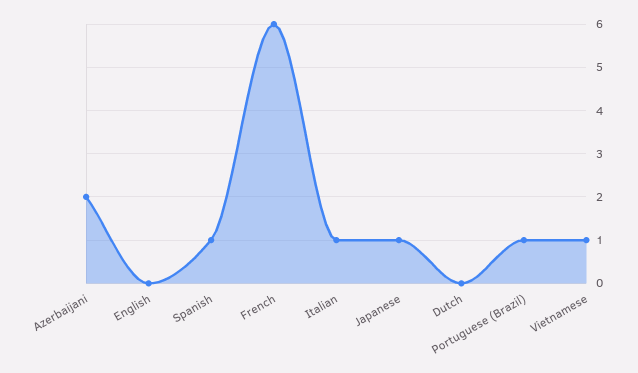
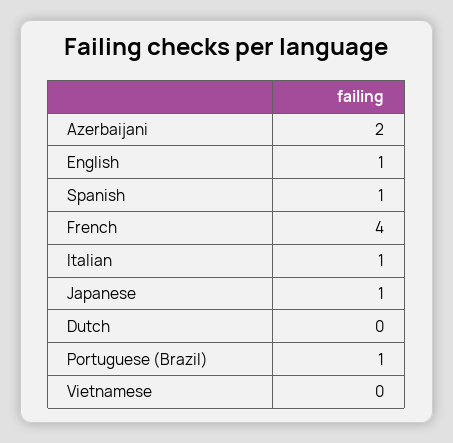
  {
    "Azerbaijani": 2,
-   "English": 0,
+   "English": 1,
    "Spanish": 1,
-   "French": 6,
+   "French": 4,
    "Italian": 1,
    "Japanese": 1,
    "Dutch": 0,
    "Portuguese (Brazil)": 1,
-   "Vietnamese": 1
+   "Vietnamese": 0
  }

